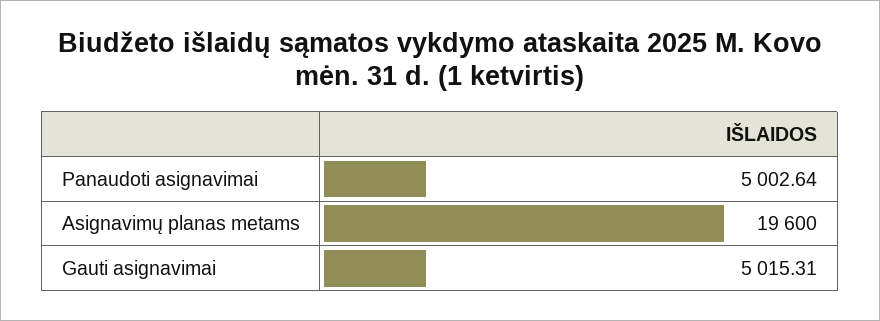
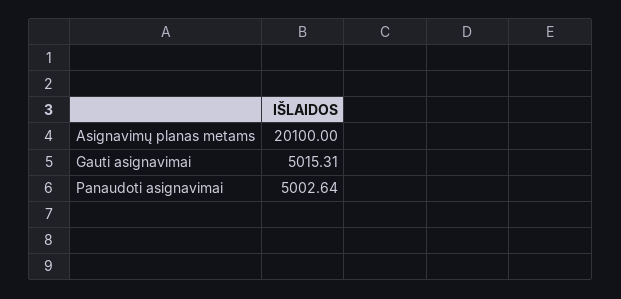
  {
    "Panaudoti asignavimai": 5002.64,
-   "Asignavimų planas metams": 19600,
+   "Asignavimų planas metams": 20100,
    "Gauti asignavimai": 5015.31
  }

